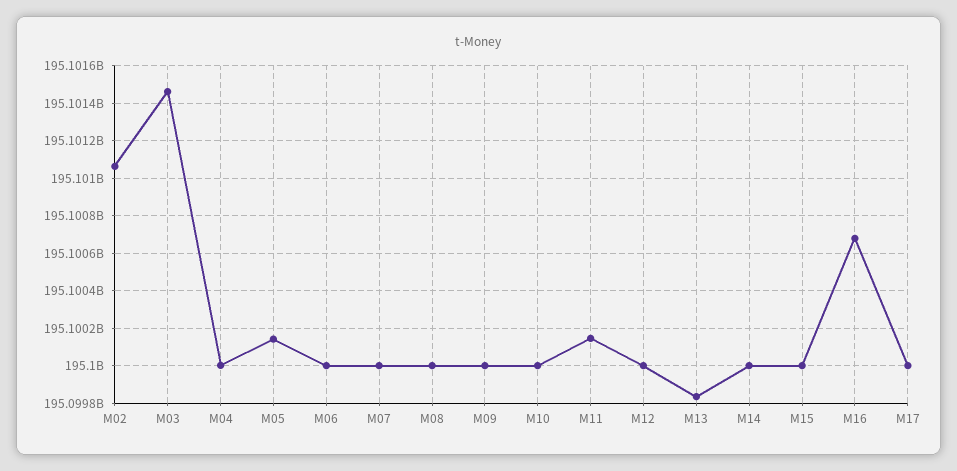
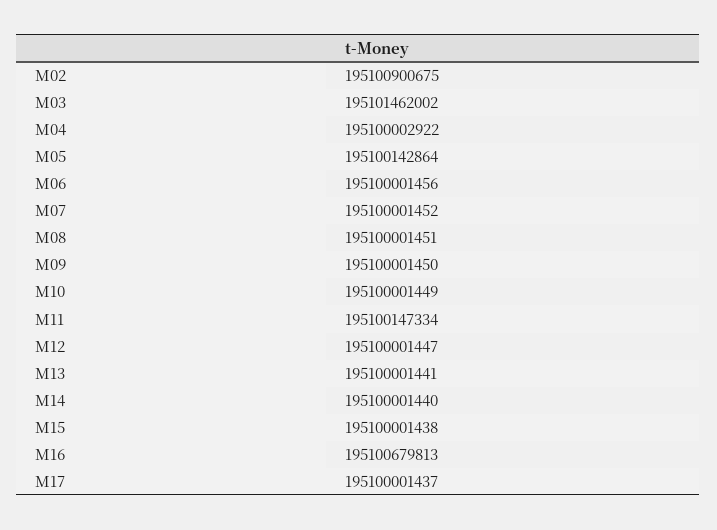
  {
-   "M02": 195101050000,
+   "M02": 195100900675,
    "M03": 195101462002,
    "M04": 195100002922,
    "M05": 195100142864,
    "M06": 195100001456,
    "M07": 195100001452,
    "M08": 195100001451,
    "M09": 195100001450,
    "M10": 195100001449,
    "M11": 195100147334,
    "M12": 195100001447,
-   "M13": 195099850000,
+   "M13": 195100001441,
    "M14": 195100001440,
    "M15": 195100001438,
    "M16": 195100679813,
    "M17": 195100001437
  }

